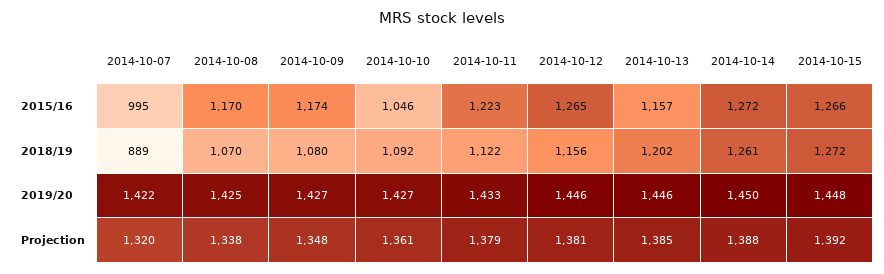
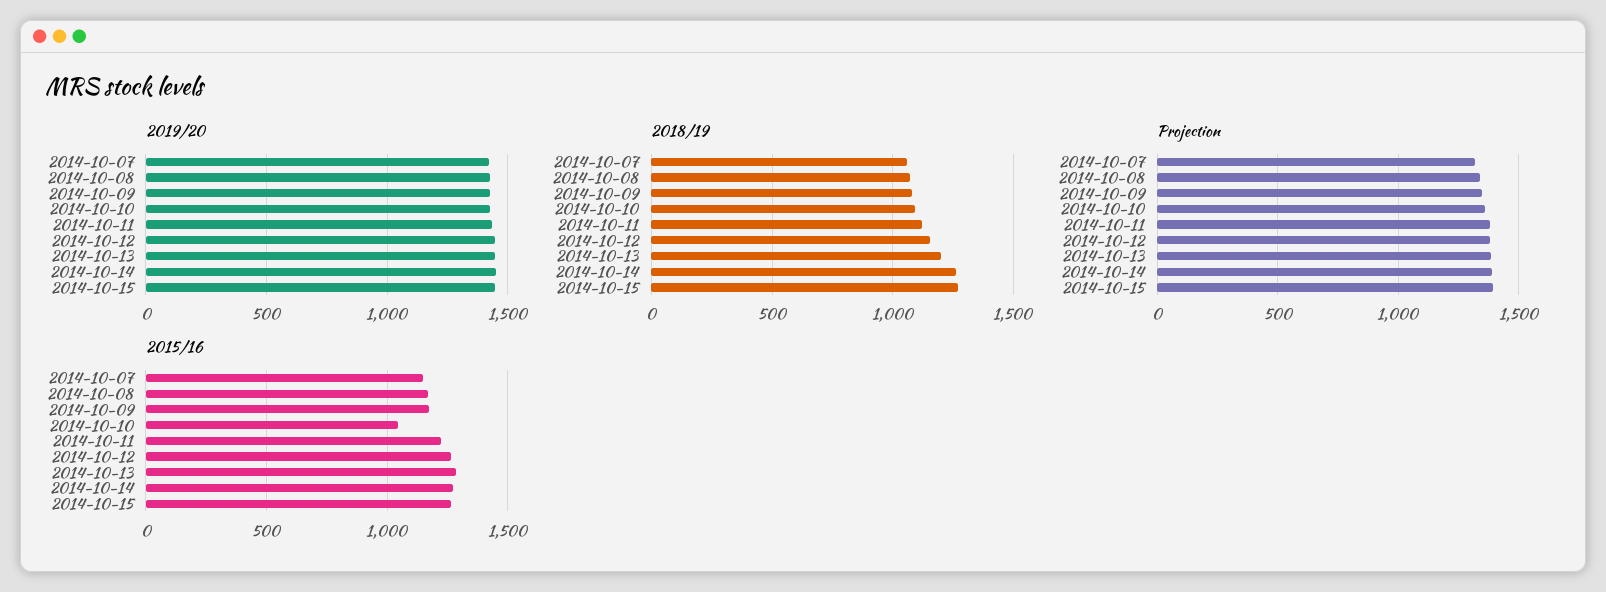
  {
    "2015/16": {
-     "2014-10-07": 995,
+     "2014-10-07": 1150,
      "2014-10-08": 1170,
      "2014-10-09": 1174,
      "2014-10-10": 1046,
      "2014-10-11": 1223,
      "2014-10-12": 1265,
-     "2014-10-13": 1157,
+     "2014-10-13": 1300,
      "2014-10-14": 1272,
      "2014-10-15": 1266
    },
    "2018/19": {
-     "2014-10-07": 889,
+     "2014-10-07": 1050,
      "2014-10-08": 1070,
      "2014-10-09": 1080,
      "2014-10-10": 1092,
      "2014-10-11": 1122,
      "2014-10-12": 1156,
      "2014-10-13": 1202,
      "2014-10-14": 1261,
      "2014-10-15": 1272
    },
    "2019/20": {
      "2014-10-07": 1422,
      "2014-10-08": 1425,
      "2014-10-09": 1427,
      "2014-10-10": 1427,
      "2014-10-11": 1433,
      "2014-10-12": 1446,
      "2014-10-13": 1446,
      "2014-10-14": 1450,
      "2014-10-15": 1448
    },
    "Projection": {
      "2014-10-07": 1320,
      "2014-10-08": 1338,
      "2014-10-09": 1348,
      "2014-10-10": 1361,
      "2014-10-11": 1379,
      "2014-10-12": 1381,
      "2014-10-13": 1385,
      "2014-10-14": 1388,
      "2014-10-15": 1392
    }
  }

